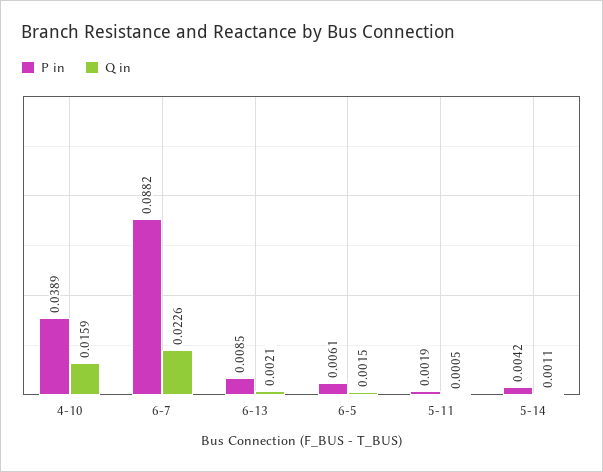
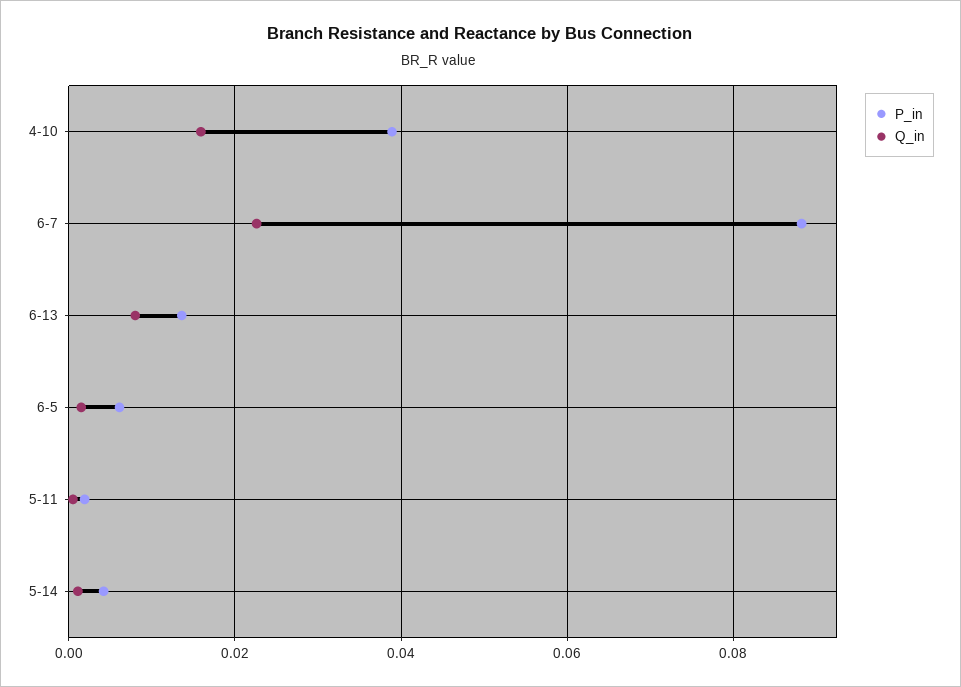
  {
    "P in": {
      "4-10": 0.0389,
      "6-7": 0.0882,
-     "6-13": 0.0085,
+     "6-13": 0.014,
      "6-5": 0.0061,
      "5-11": 0.0019,
      "5-14": 0.0042
    },
    "Q in": {
      "4-10": 0.0159,
      "6-7": 0.0226,
-     "6-13": 0.0021,
+     "6-13": 0.008,
      "6-5": 0.0015,
      "5-11": 0.0005,
      "5-14": 0.0011
    }
  }

